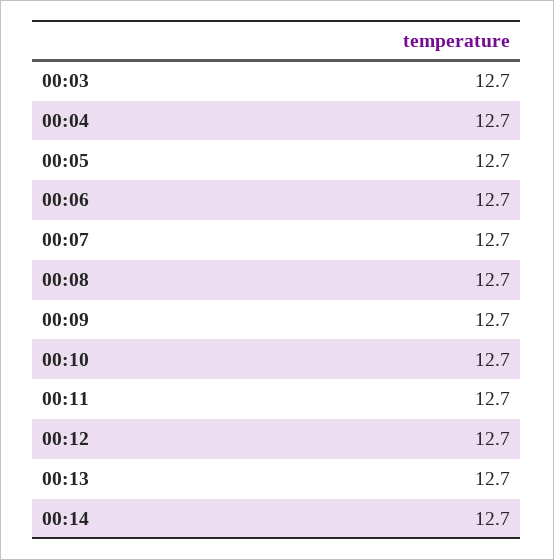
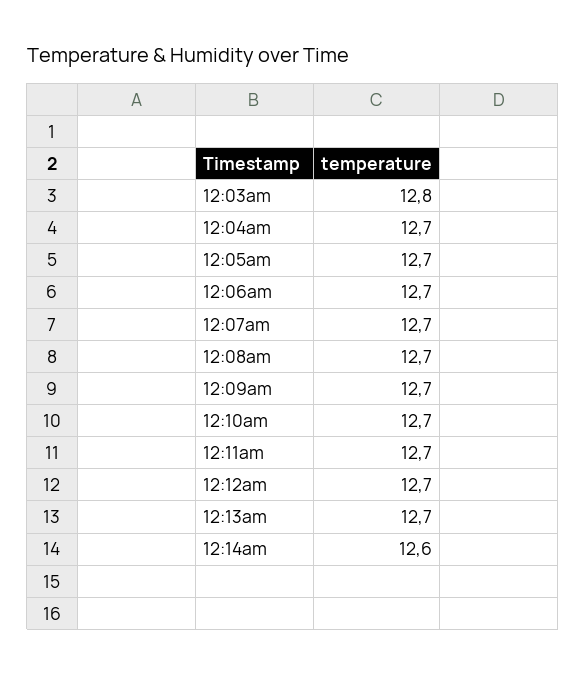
  {
-   "00:03": 12.7,
+   "00:03": 12.8,
    "00:04": 12.7,
    "00:05": 12.7,
    "00:06": 12.7,
    "00:07": 12.7,
    "00:08": 12.7,
    "00:09": 12.7,
    "00:10": 12.7,
    "00:11": 12.7,
    "00:12": 12.7,
    "00:13": 12.7,
-   "00:14": 12.7
+   "00:14": 12.6
  }

